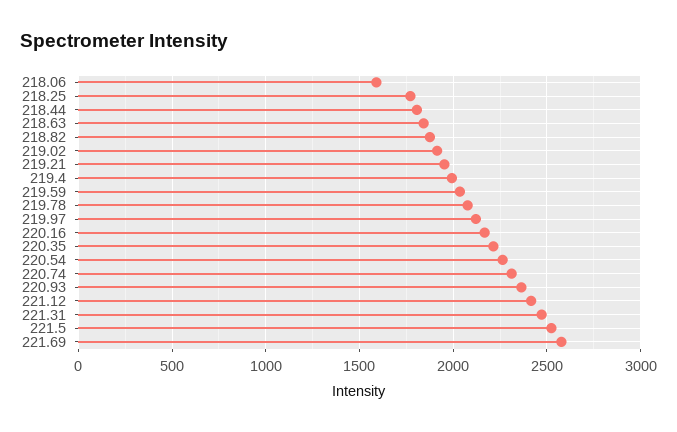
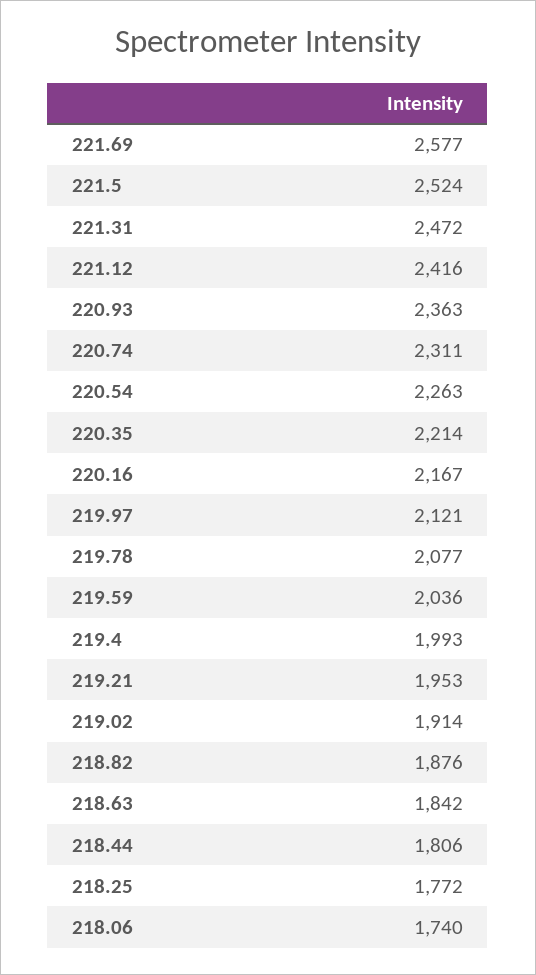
  {
-   "218.06": 1600,
+   "218.06": 1740,
    "218.25": 1772,
    "218.44": 1806,
    "218.63": 1842,
    "218.82": 1876,
    "219.02": 1914,
    "219.21": 1953,
    "219.4": 1993,
    "219.59": 2036,
    "219.78": 2077,
    "219.97": 2121,
    "220.16": 2167,
    "220.35": 2214,
    "220.54": 2263,
    "220.74": 2311,
    "220.93": 2363,
    "221.12": 2416,
    "221.31": 2472,
    "221.5": 2524,
    "221.69": 2577
  }

